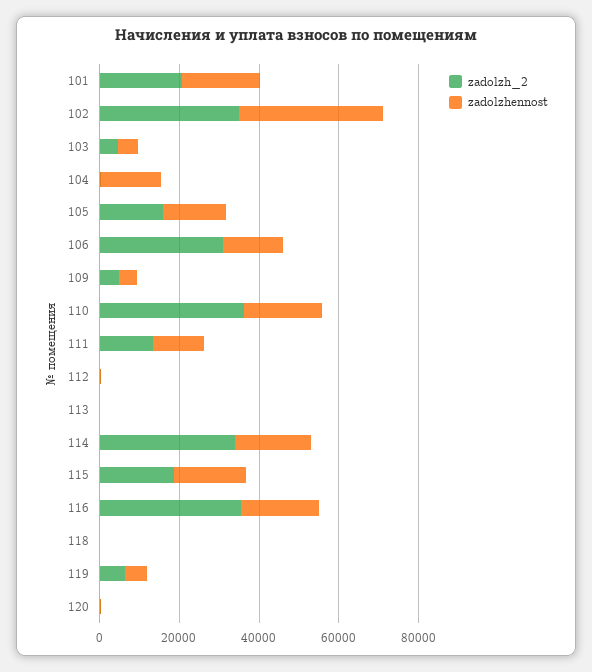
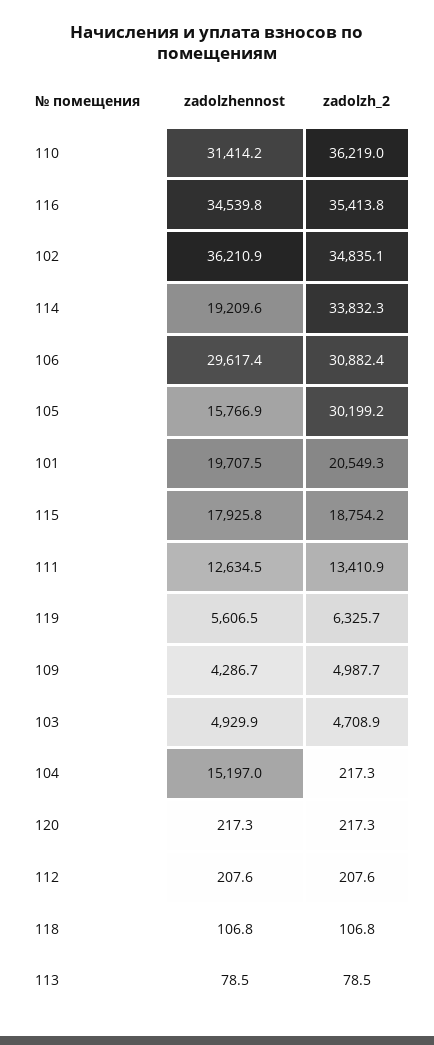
  {
    "zadolzh_2": {
      "101": 20549.3,
      "102": 34835.1,
      "103": 4708.9,
      "104": 217.3,
-     "105": 15000,
+     "105": 30199.2,
      "106": 30882.4,
      "109": 4987.7,
      "110": 36219,
      "111": 13410.9,
      "112": 207.6,
      "113": 78.5,
      "114": 33832.3,
      "115": 18754.2,
      "116": 35413.8,
      "118": 106.8,
      "119": 6325.7,
      "120": 217.3
    },
    "zadolzhennost": {
      "101": 19707.5,
      "102": 36210.9,
      "103": 4929.9,
      "104": 15197,
      "105": 15766.9,
-     "106": 15000,
+     "106": 29617.4,
      "109": 4286.7,
-     "110": 20000,
+     "110": 31414.2,
      "111": 12634.5,
      "112": 207.6,
      "113": 78.5,
      "114": 19209.6,
      "115": 17925.8,
-     "116": 20000,
+     "116": 34539.8,
      "118": 106.8,
      "119": 5606.5,
      "120": 217.3
    }
  }

